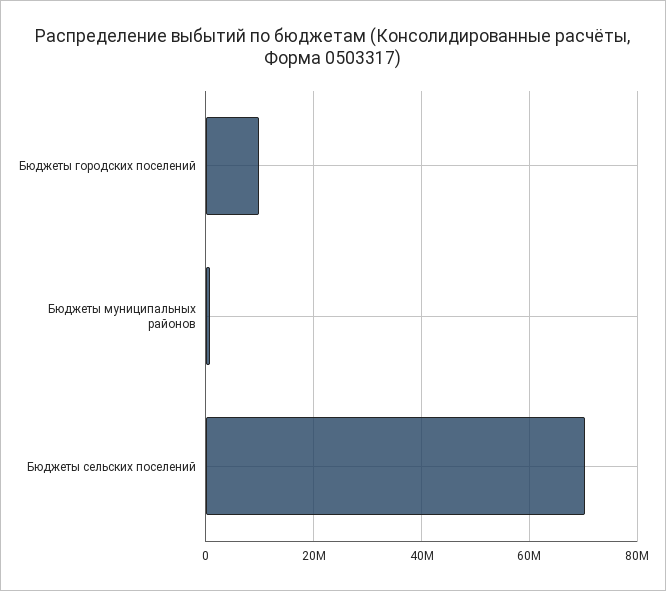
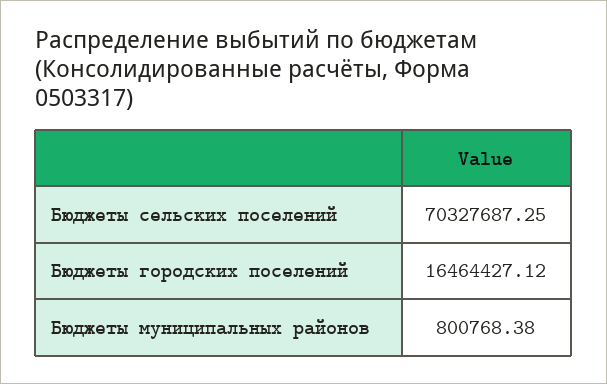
  {
-   "Бюджеты городских поселений": 10000000,
+   "Бюджеты городских поселений": 16464427.12,
    "Бюджеты муниципальных районов": 800768.38,
    "Бюджеты сельских поселений": 70327687.25
  }

